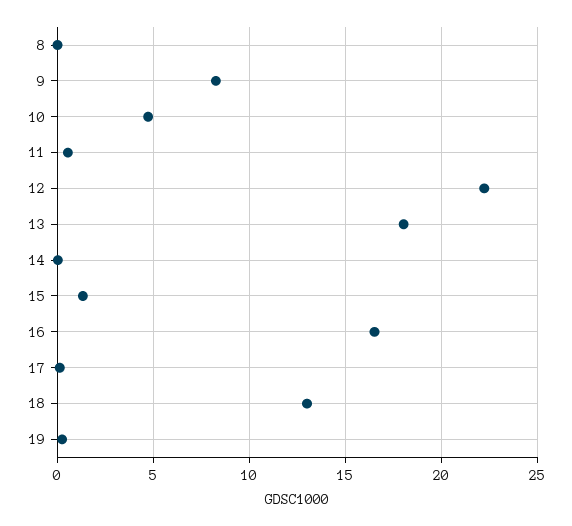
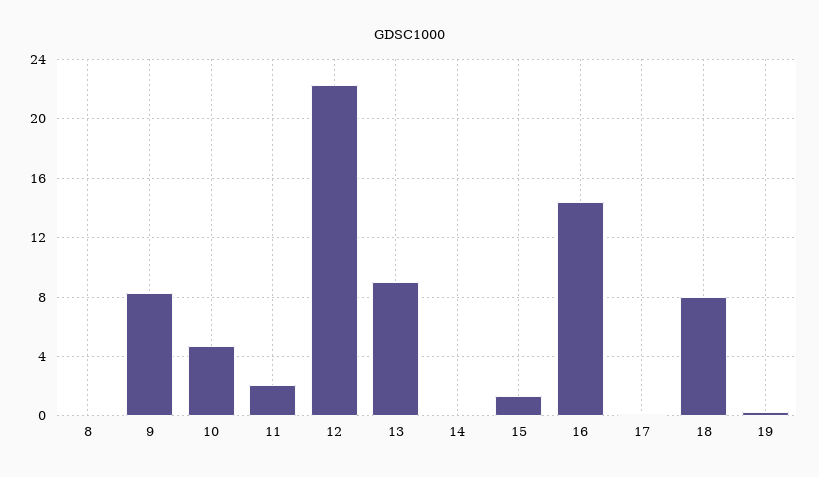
  {
    "8": 0,
    "9": 8.5,
    "10": 4.5,
-   "11": 0.5,
+   "11": 2,
    "12": 22,
-   "13": 18,
+   "13": 9,
    "14": 0,
    "15": 1.5,
-   "16": 16.5,
+   "16": 14.5,
    "17": 0,
-   "18": 13,
+   "18": 8,
    "19": 0
  }

